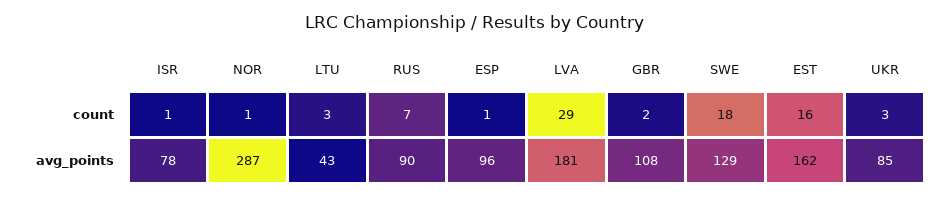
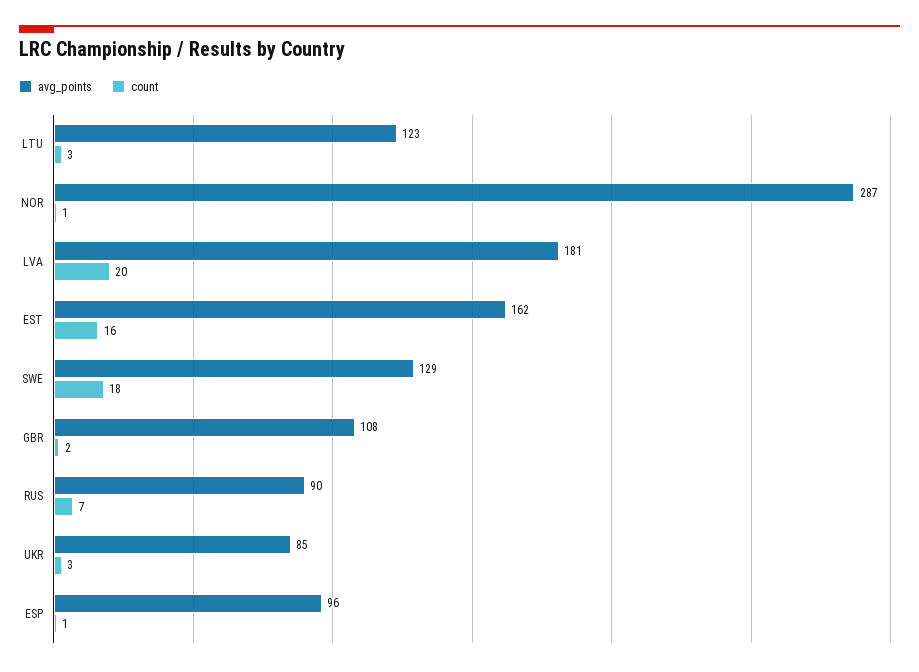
  {
    "count": {
-     "ISR": 1,
      "NOR": 1,
      "LTU": 3,
      "RUS": 7,
      "ESP": 1,
-     "LVA": 29,
+     "LVA": 20,
      "GBR": 2,
      "SWE": 18,
      "EST": 16,
      "UKR": 3
    },
    "avg_points": {
-     "ISR": 78,
      "NOR": 287,
-     "LTU": 43,
+     "LTU": 123,
      "RUS": 90,
      "ESP": 96,
      "LVA": 181,
      "GBR": 108,
      "SWE": 129,
      "EST": 162,
      "UKR": 85
    }
  }

